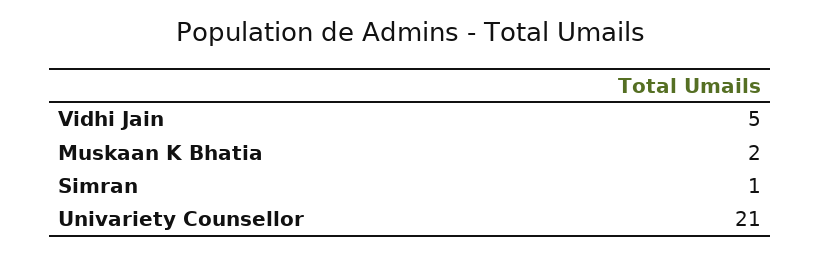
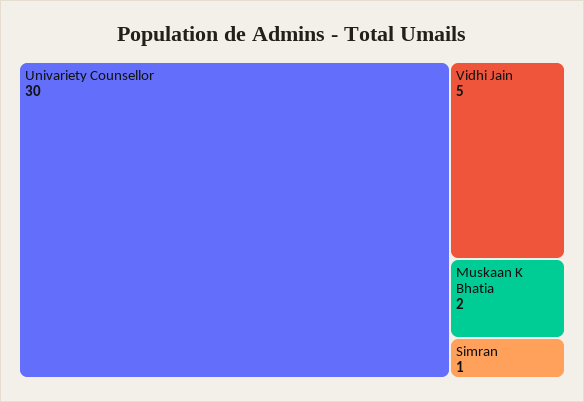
  {
    "Vidhi Jain": 5,
    "Muskaan K Bhatia": 2,
    "Simran": 1,
-   "Univariety Counsellor": 21
+   "Univariety Counsellor": 30
  }

